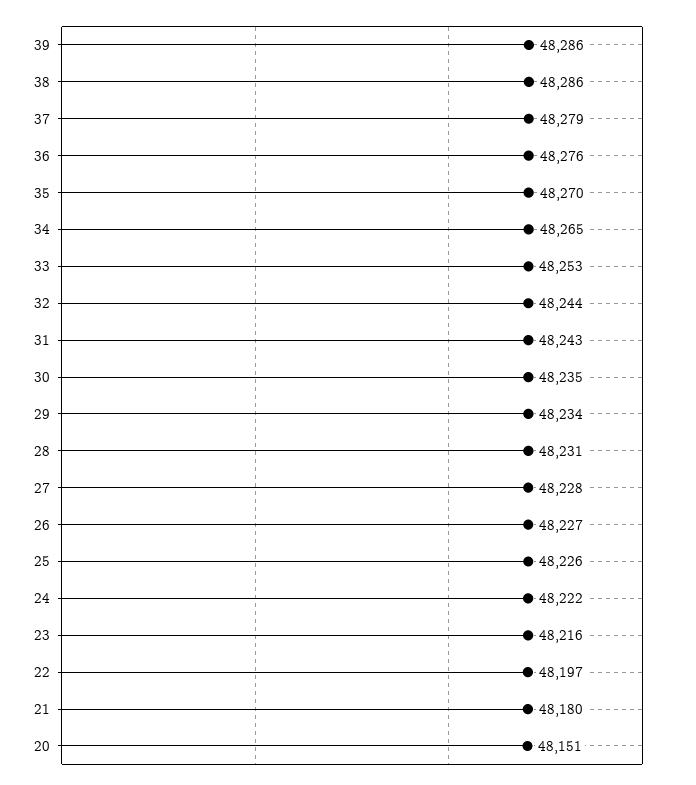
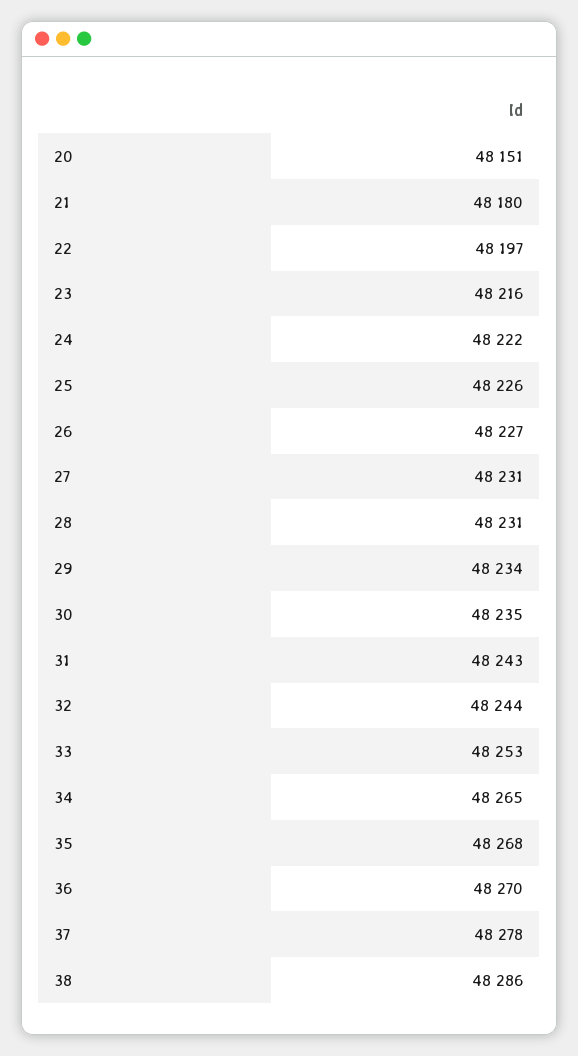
  {
-   "39": 48286,
    "38": 48286,
-   "37": 48279,
+   "37": 48278,
-   "36": 48276,
+   "36": 48270,
-   "35": 48270,
+   "35": 48268,
    "34": 48265,
    "33": 48253,
    "32": 48244,
    "31": 48243,
    "30": 48235,
    "29": 48234,
    "28": 48231,
-   "27": 48228,
+   "27": 48231,
    "26": 48227,
    "25": 48226,
    "24": 48222,
    "23": 48216,
    "22": 48197,
    "21": 48180,
    "20": 48151
  }

